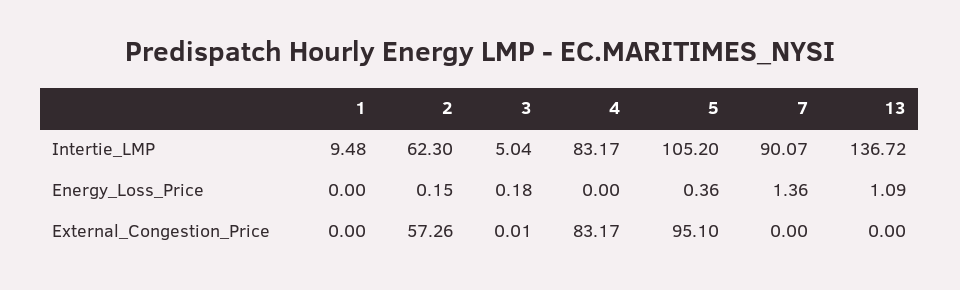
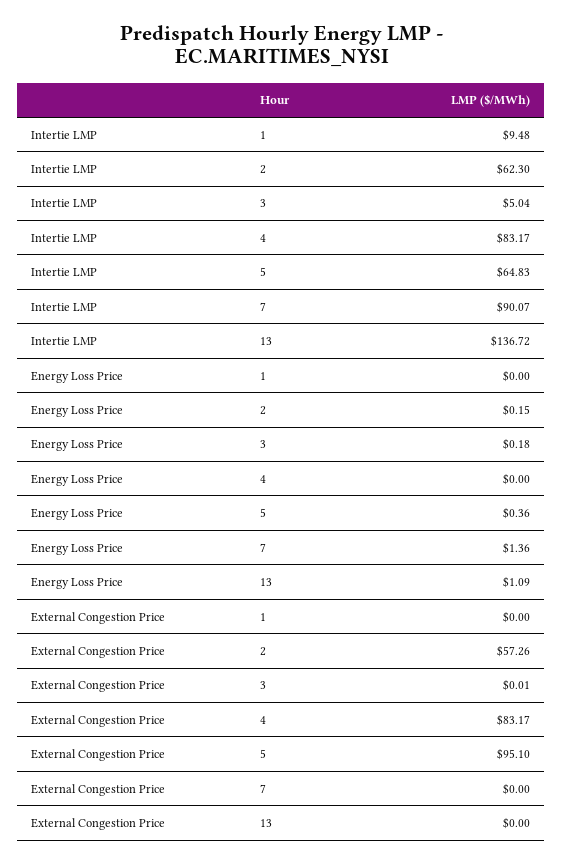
  {
    "1": {
      "Intertie_LMP": 9.48,
      "Energy_Loss_Price": 0,
      "External_Congestion_Price": 0
    },
    "2": {
      "Intertie_LMP": 62.3,
      "Energy_Loss_Price": 0.15,
      "External_Congestion_Price": 57.26
    },
    "3": {
      "Intertie_LMP": 5.04,
      "Energy_Loss_Price": 0.18,
      "External_Congestion_Price": 0.01
    },
    "4": {
      "Intertie_LMP": 83.17,
      "Energy_Loss_Price": 0,
      "External_Congestion_Price": 83.17
    },
    "5": {
-     "Intertie_LMP": 105.2,
+     "Intertie_LMP": 64.83,
      "Energy_Loss_Price": 0.36,
      "External_Congestion_Price": 95.1
    },
    "7": {
      "Intertie_LMP": 90.07,
      "Energy_Loss_Price": 1.36,
      "External_Congestion_Price": 0
    },
    "13": {
      "Intertie_LMP": 136.72,
      "Energy_Loss_Price": 1.09,
      "External_Congestion_Price": 0
    }
  }

